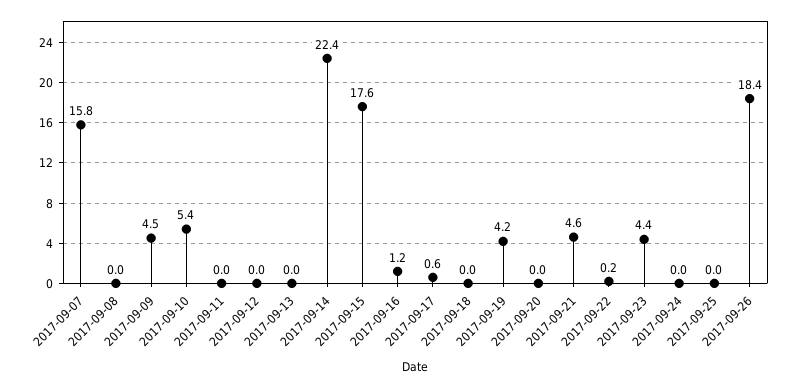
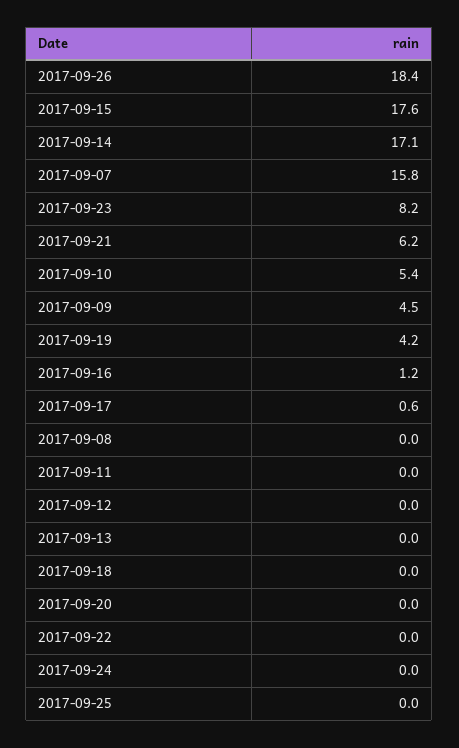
  {
    "2017-09-07": 15.8,
    "2017-09-08": 0,
    "2017-09-09": 4.5,
    "2017-09-10": 5.4,
    "2017-09-11": 0,
    "2017-09-12": 0,
    "2017-09-13": 0,
-   "2017-09-14": 22.4,
+   "2017-09-14": 17.1,
    "2017-09-15": 17.6,
    "2017-09-16": 1.2,
    "2017-09-17": 0.6,
    "2017-09-18": 0,
    "2017-09-19": 4.2,
    "2017-09-20": 0,
-   "2017-09-21": 4.6,
+   "2017-09-21": 6.2,
-   "2017-09-22": 0.2,
+   "2017-09-22": 0,
-   "2017-09-23": 4.4,
+   "2017-09-23": 8.2,
    "2017-09-24": 0,
    "2017-09-25": 0,
    "2017-09-26": 18.4
  }

